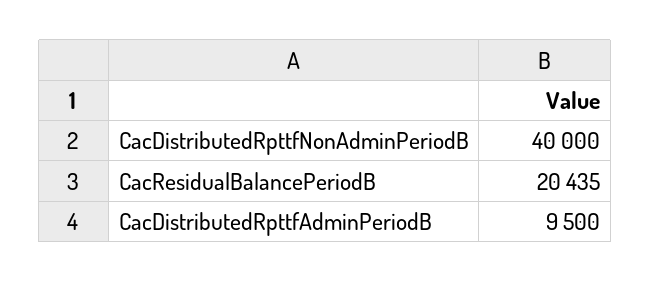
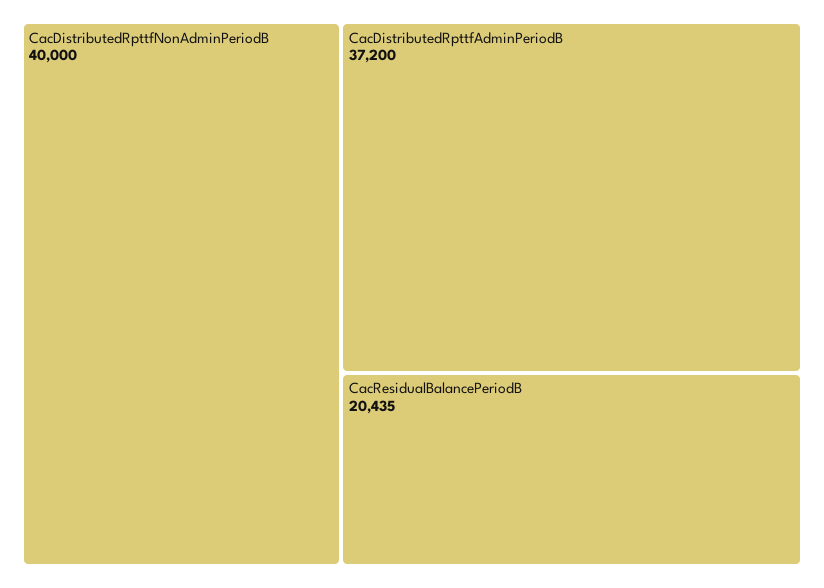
  {
    "CacDistributedRpttfNonAdminPeriodB": 40000,
    "CacResidualBalancePeriodB": 20435,
-   "CacDistributedRpttfAdminPeriodB": 9500
+   "CacDistributedRpttfAdminPeriodB": 37200
  }

